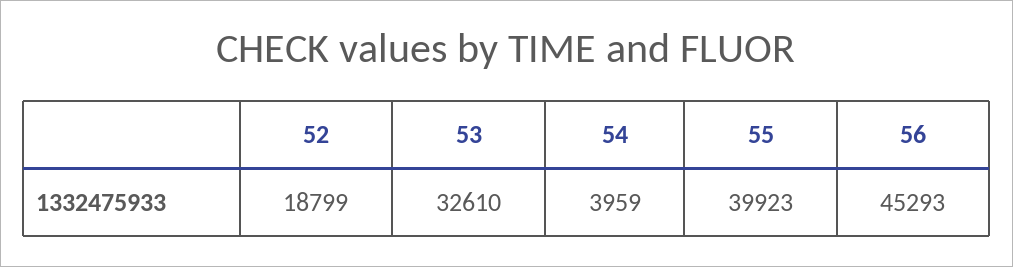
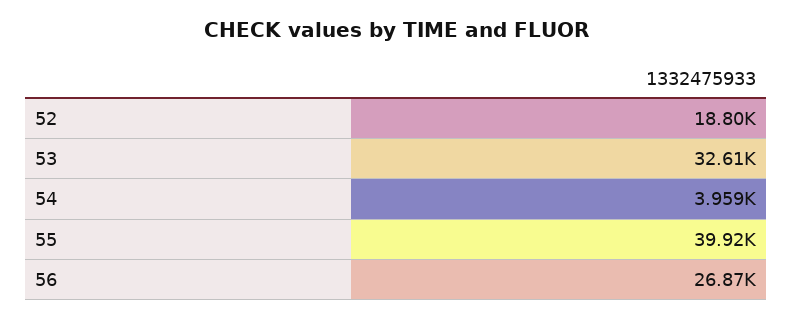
  {
    "52": 18799,
    "53": 32610,
    "54": 3959,
    "55": 39923,
-   "56": 45293
+   "56": 26870
  }

